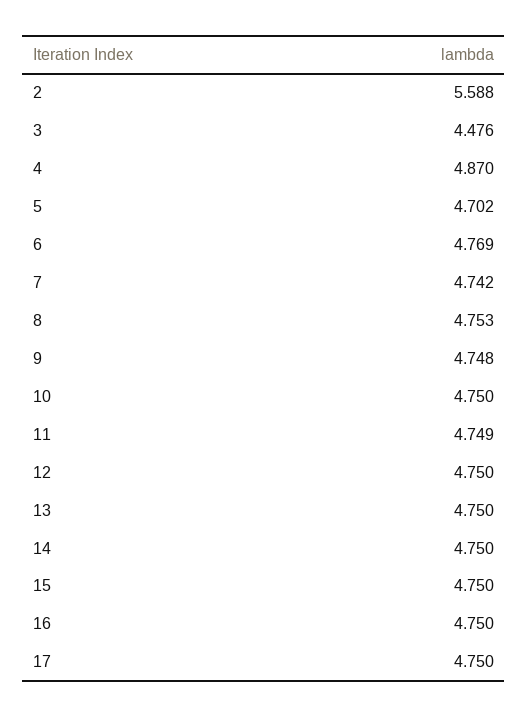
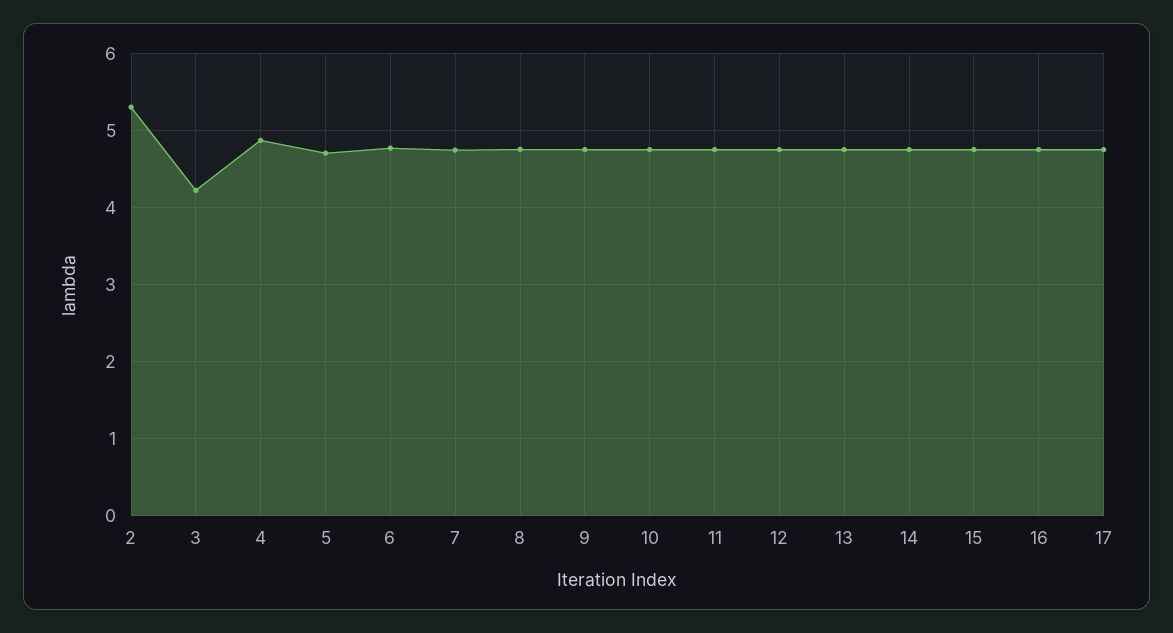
  {
-   "2": 5.588,
+   "2": 5.3,
-   "3": 4.476,
+   "3": 4.2,
    "4": 4.87,
    "5": 4.702,
    "6": 4.769,
    "7": 4.742,
    "8": 4.753,
    "9": 4.748,
    "10": 4.75,
    "11": 4.749,
    "12": 4.75,
    "13": 4.75,
    "14": 4.75,
    "15": 4.75,
    "16": 4.75,
    "17": 4.75
  }

